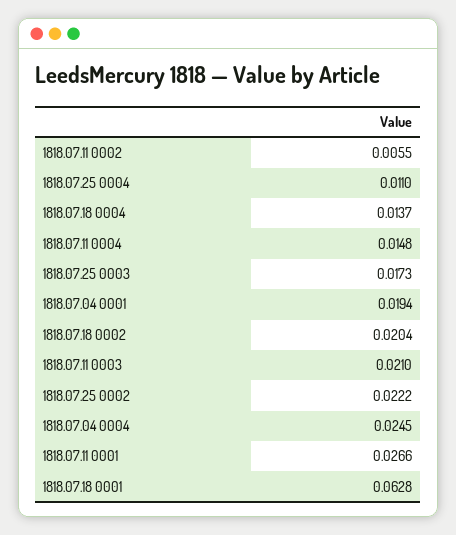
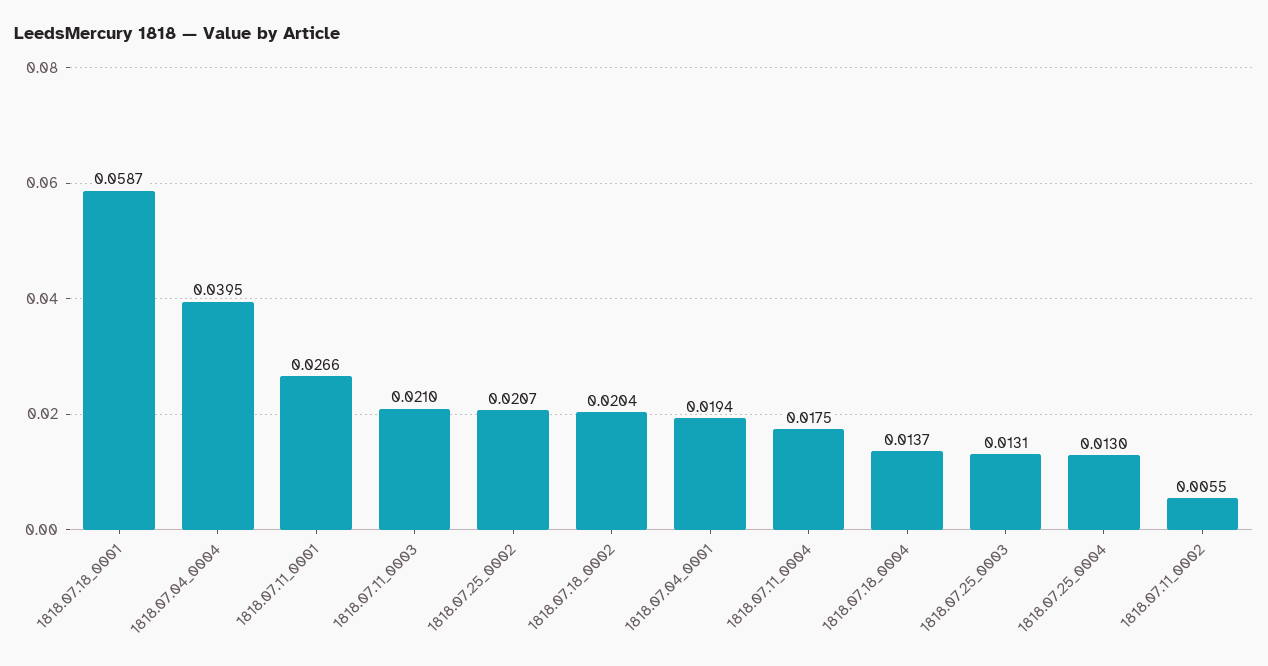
  {
    "1818.07.11 0002": 0.0055,
-   "1818.07.25 0004": 0.011,
+   "1818.07.25 0004": 0.013,
    "1818.07.18 0004": 0.0137,
-   "1818.07.11 0004": 0.0148,
+   "1818.07.11 0004": 0.0175,
-   "1818.07.25 0003": 0.0173,
+   "1818.07.25 0003": 0.0131,
    "1818.07.04 0001": 0.0194,
    "1818.07.18 0002": 0.0204,
    "1818.07.11 0003": 0.021,
-   "1818.07.25 0002": 0.0222,
+   "1818.07.25 0002": 0.0207,
-   "1818.07.04 0004": 0.0245,
+   "1818.07.04 0004": 0.0395,
    "1818.07.11 0001": 0.0266,
-   "1818.07.18 0001": 0.0628
+   "1818.07.18 0001": 0.0587
  }

